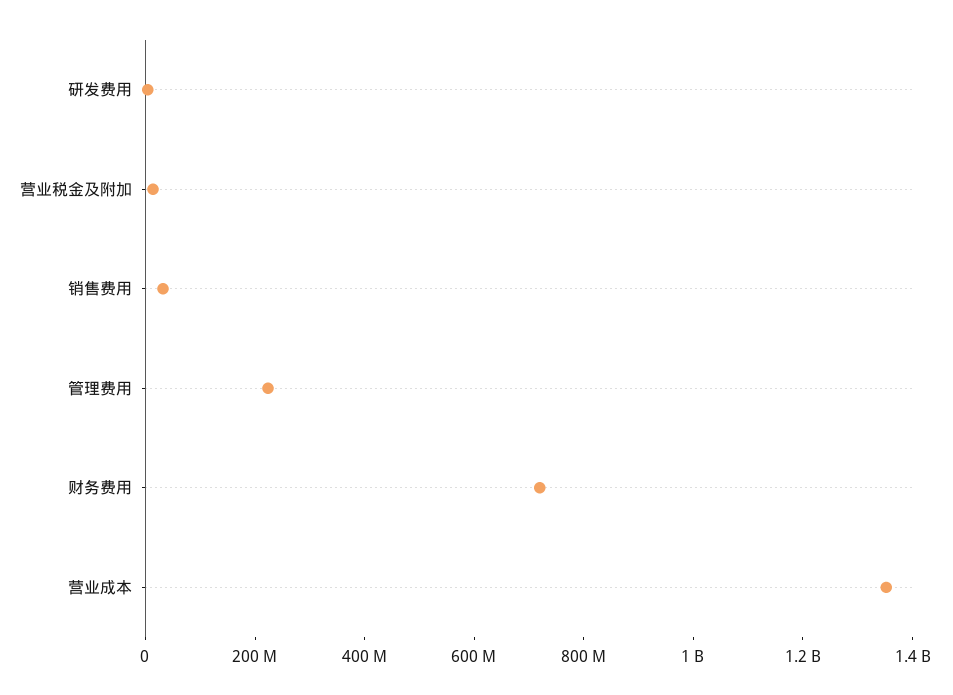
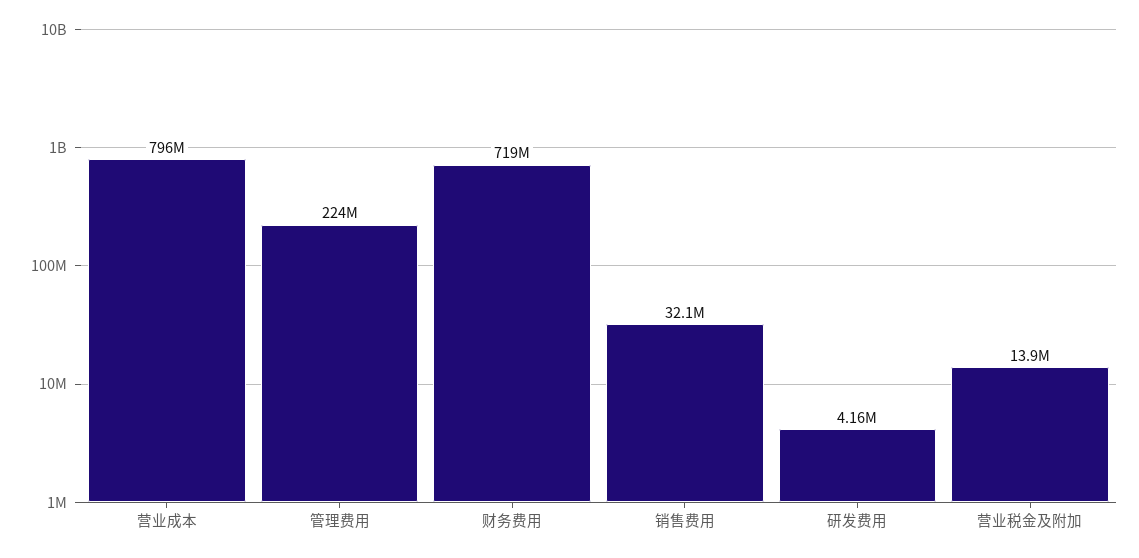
  {
    "研发费用": 4160000,
    "营业税金及附加": 13900000,
    "销售费用": 32100000,
    "管理费用": 224000000,
    "财务费用": 719000000,
-   "营业成本": 1350000000
+   "营业成本": 796000000
  }

